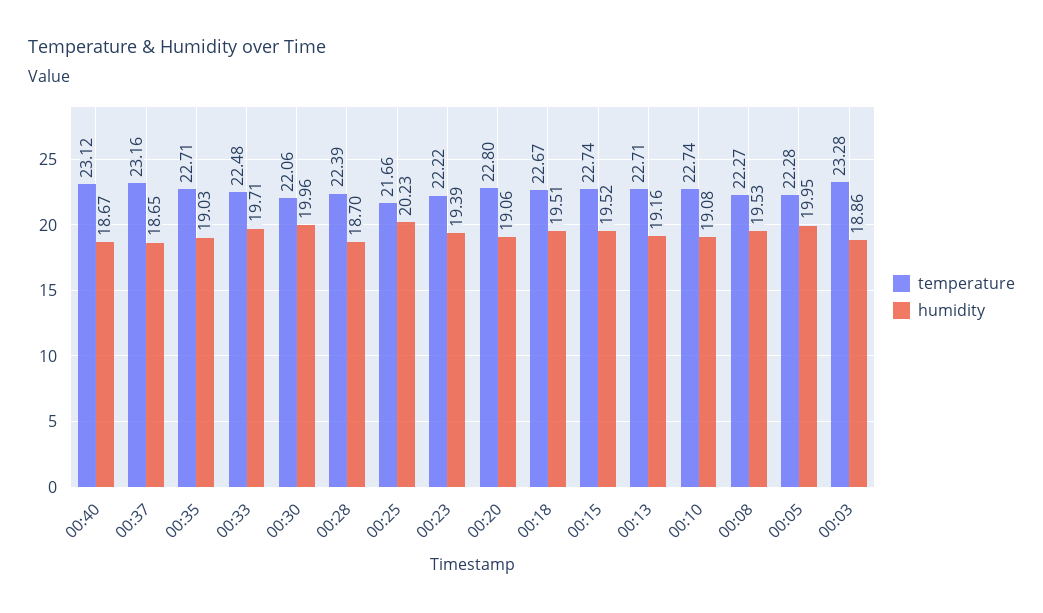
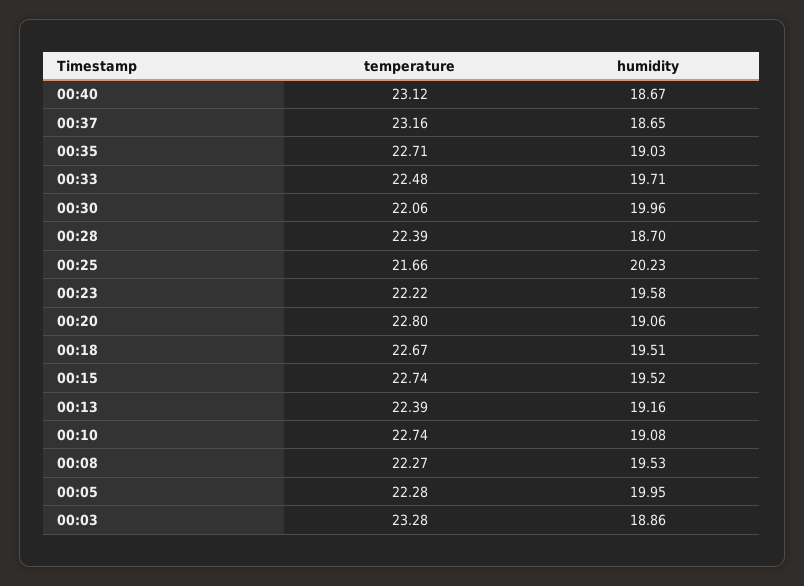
  {
    "temperature": {
      "00:40": 23.12,
      "00:37": 23.16,
      "00:35": 22.71,
      "00:33": 22.48,
      "00:30": 22.06,
      "00:28": 22.39,
      "00:25": 21.66,
      "00:23": 22.22,
      "00:20": 22.8,
      "00:18": 22.67,
      "00:15": 22.74,
-     "00:13": 22.71,
+     "00:13": 22.39,
      "00:10": 22.74,
      "00:08": 22.27,
      "00:05": 22.28,
      "00:03": 23.28
    },
    "humidity": {
      "00:40": 18.67,
      "00:37": 18.65,
      "00:35": 19.03,
      "00:33": 19.71,
      "00:30": 19.96,
      "00:28": 18.7,
      "00:25": 20.23,
-     "00:23": 19.39,
+     "00:23": 19.58,
      "00:20": 19.06,
      "00:18": 19.51,
      "00:15": 19.52,
      "00:13": 19.16,
      "00:10": 19.08,
      "00:08": 19.53,
      "00:05": 19.95,
      "00:03": 18.86
    }
  }

